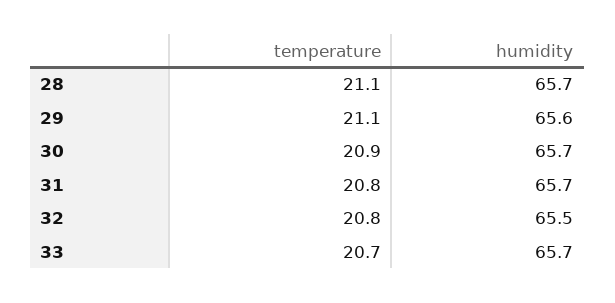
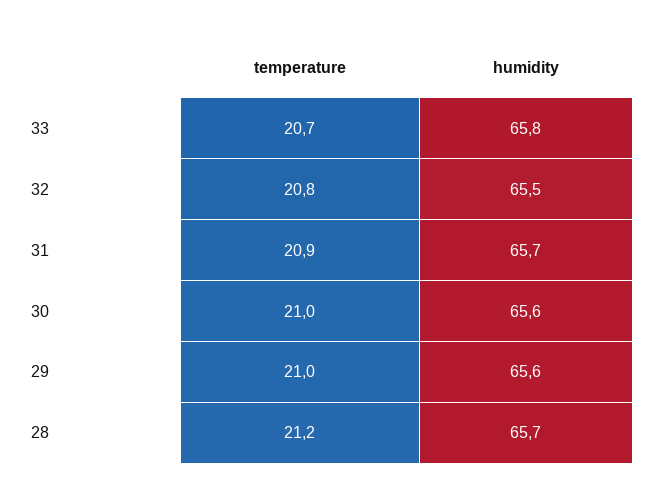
  {
    "temperature": {
-     "28": 21.1,
+     "28": 21.2,
-     "29": 21.1,
+     "29": 21,
-     "30": 20.9,
+     "30": 21,
-     "31": 20.8,
+     "31": 20.9,
      "32": 20.8,
      "33": 20.7
    },
    "humidity": {
      "28": 65.7,
      "29": 65.6,
-     "30": 65.7,
+     "30": 65.6,
      "31": 65.7,
      "32": 65.5,
-     "33": 65.7
+     "33": 65.8
    }
  }

